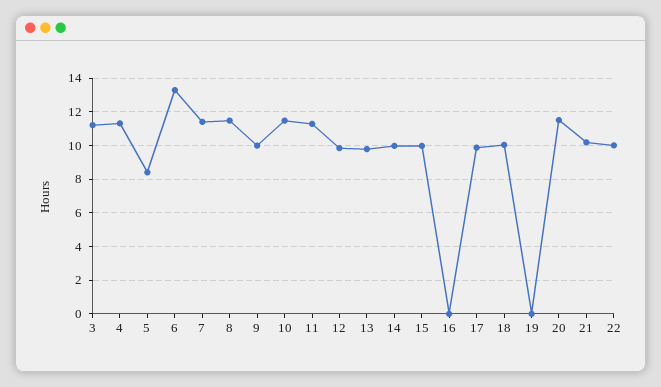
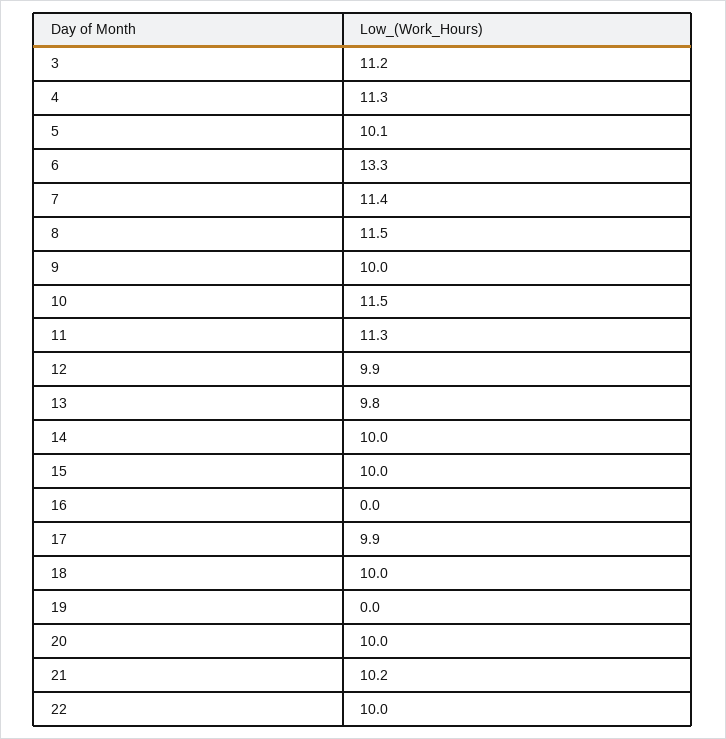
  {
    "3": 11.2,
    "4": 11.3,
-   "5": 8.5,
+   "5": 10.1,
    "6": 13.3,
    "7": 11.4,
    "8": 11.5,
    "9": 10,
    "10": 11.5,
    "11": 11.3,
    "12": 9.9,
    "13": 9.8,
    "14": 10,
    "15": 10,
    "16": 0,
    "17": 9.9,
    "18": 10,
    "19": 0,
-   "20": 11.5,
+   "20": 10,
    "21": 10.2,
    "22": 10
  }

